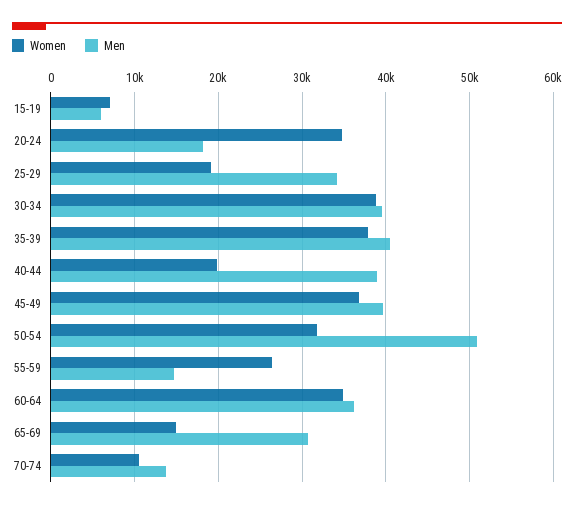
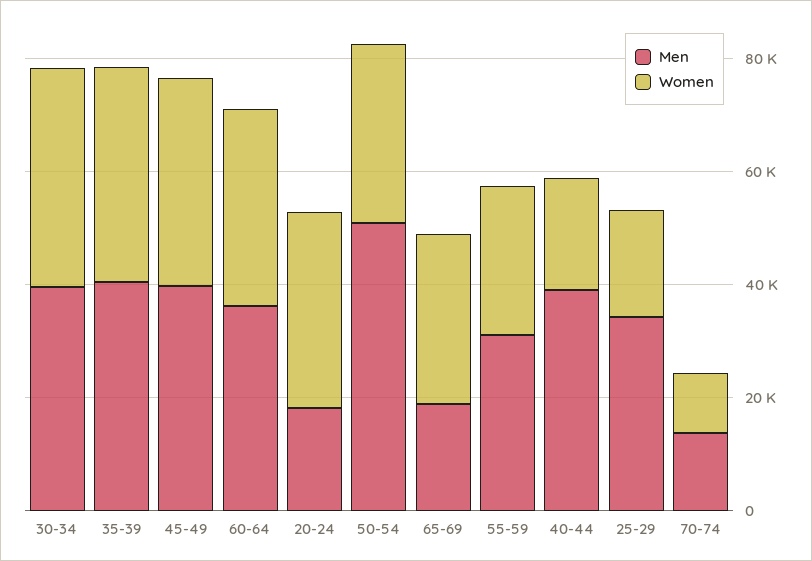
  {
    "Women": {
-     "15-19": 7000,
      "20-24": 35000,
      "25-29": 19000,
      "30-34": 39000,
      "35-39": 38000,
      "40-44": 20000,
      "45-49": 37000,
      "50-54": 32000,
      "55-59": 26000,
      "60-64": 35000,
-     "65-69": 15000,
+     "65-69": 30000,
      "70-74": 11000
    },
    "Men": {
-     "15-19": 6000,
      "20-24": 18000,
      "25-29": 34000,
      "30-34": 39000,
      "35-39": 40000,
      "40-44": 39000,
      "45-49": 40000,
      "50-54": 51000,
-     "55-59": 15000,
+     "55-59": 30000,
      "60-64": 36000,
-     "65-69": 31000,
+     "65-69": 20000,
      "70-74": 14000
    }
  }

